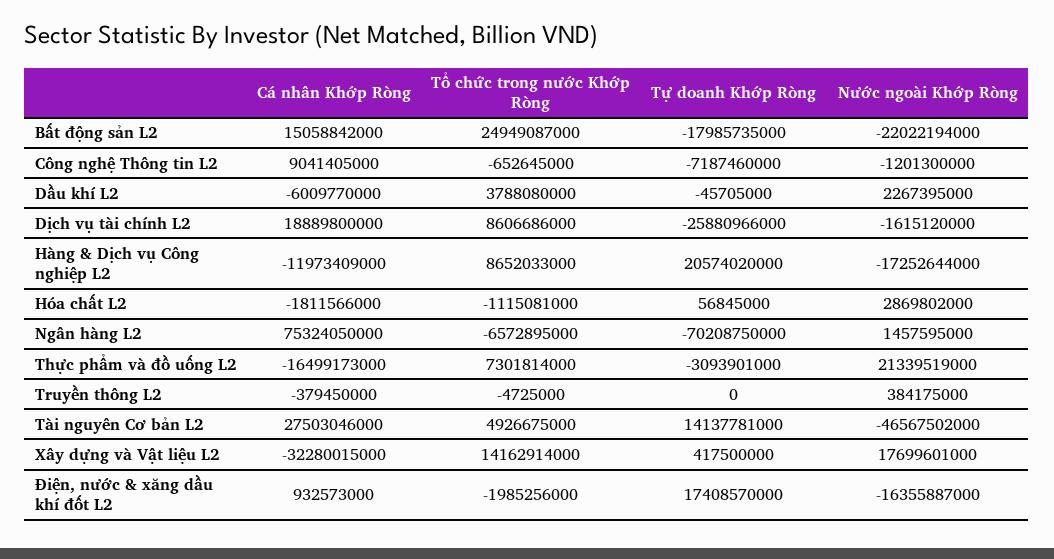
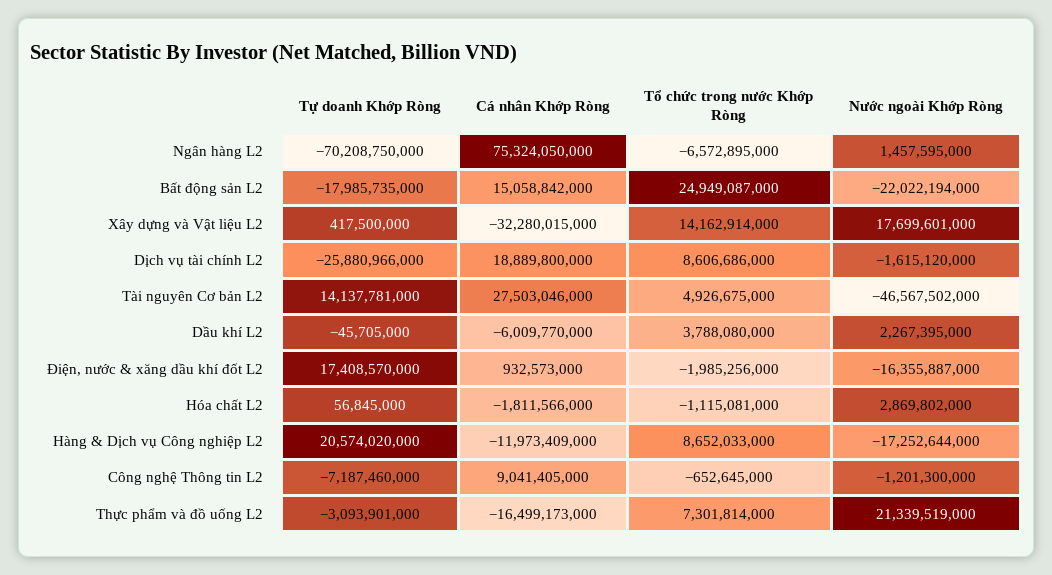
  {
    "Cá nhân Khớp Ròng": {
      "Bất động sản L2": 15058842000,
      "Công nghệ Thông tin L2": 9041405000,
      "Dầu khí L2": -6009770000,
      "Dịch vụ tài chính L2": 18889800000,
      "Hàng & Dịch vụ Công nghiệp L2": -11973409000,
      "Hóa chất L2": -1811566000,
      "Ngân hàng L2": 75324050000,
      "Thực phẩm và đồ uống L2": -16499173000,
-     "Truyền thông L2": -379450000,
      "Tài nguyên Cơ bản L2": 27503046000,
      "Xây dựng và Vật liệu L2": -32280015000,
      "Điện, nước & xăng dầu khí đốt L2": 932573000
    },
    "Tổ chức trong nước Khớp Ròng": {
      "Bất động sản L2": 24949087000,
      "Công nghệ Thông tin L2": -652645000,
      "Dầu khí L2": 3788080000,
      "Dịch vụ tài chính L2": 8606686000,
      "Hàng & Dịch vụ Công nghiệp L2": 8652033000,
      "Hóa chất L2": -1115081000,
      "Ngân hàng L2": -6572895000,
      "Thực phẩm và đồ uống L2": 7301814000,
-     "Truyền thông L2": -4725000,
      "Tài nguyên Cơ bản L2": 4926675000,
      "Xây dựng và Vật liệu L2": 14162914000,
      "Điện, nước & xăng dầu khí đốt L2": -1985256000
    },
    "Tự doanh Khớp Ròng": {
      "Bất động sản L2": -17985735000,
      "Công nghệ Thông tin L2": -7187460000,
      "Dầu khí L2": -45705000,
      "Dịch vụ tài chính L2": -25880966000,
      "Hàng & Dịch vụ Công nghiệp L2": 20574020000,
      "Hóa chất L2": 56845000,
      "Ngân hàng L2": -70208750000,
      "Thực phẩm và đồ uống L2": -3093901000,
-     "Truyền thông L2": 0,
      "Tài nguyên Cơ bản L2": 14137781000,
      "Xây dựng và Vật liệu L2": 417500000,
      "Điện, nước & xăng dầu khí đốt L2": 17408570000
    },
    "Nước ngoài Khớp Ròng": {
      "Bất động sản L2": -22022194000,
      "Công nghệ Thông tin L2": -1201300000,
      "Dầu khí L2": 2267395000,
      "Dịch vụ tài chính L2": -1615120000,
      "Hàng & Dịch vụ Công nghiệp L2": -17252644000,
      "Hóa chất L2": 2869802000,
      "Ngân hàng L2": 1457595000,
      "Thực phẩm và đồ uống L2": 21339519000,
-     "Truyền thông L2": 384175000,
      "Tài nguyên Cơ bản L2": -46567502000,
      "Xây dựng và Vật liệu L2": 17699601000,
      "Điện, nước & xăng dầu khí đốt L2": -16355887000
    }
  }

